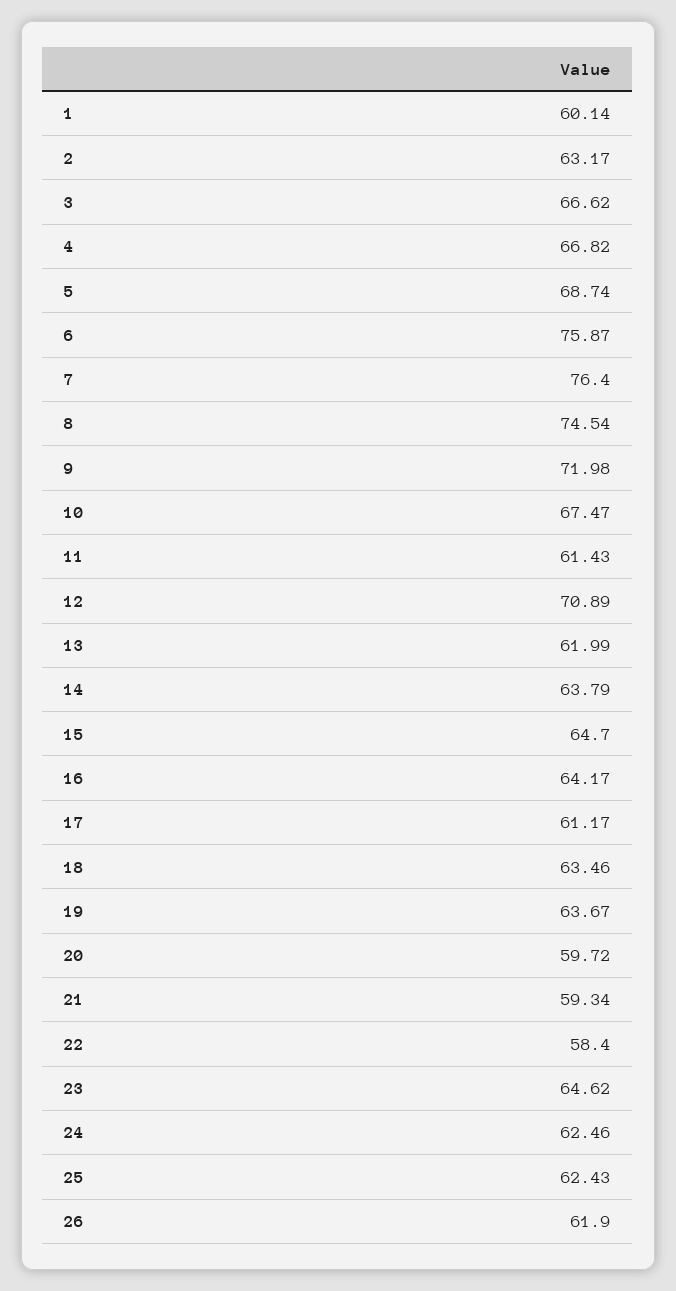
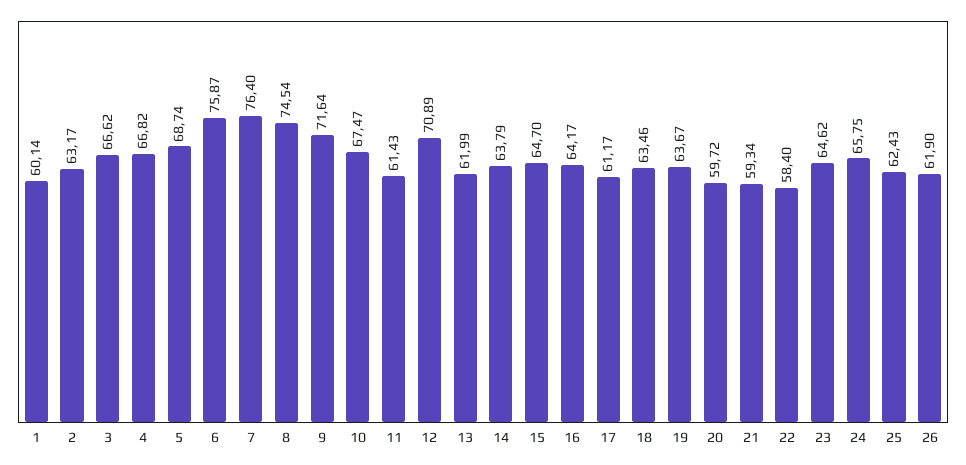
  {
    "1": 60.14,
    "2": 63.17,
    "3": 66.62,
    "4": 66.82,
    "5": 68.74,
    "6": 75.87,
    "7": 76.4,
    "8": 74.54,
-   "9": 71.98,
+   "9": 71.64,
    "10": 67.47,
    "11": 61.43,
    "12": 70.89,
    "13": 61.99,
    "14": 63.79,
    "15": 64.7,
    "16": 64.17,
    "17": 61.17,
    "18": 63.46,
    "19": 63.67,
    "20": 59.72,
    "21": 59.34,
    "22": 58.4,
    "23": 64.62,
-   "24": 62.46,
+   "24": 65.75,
    "25": 62.43,
    "26": 61.9
  }

